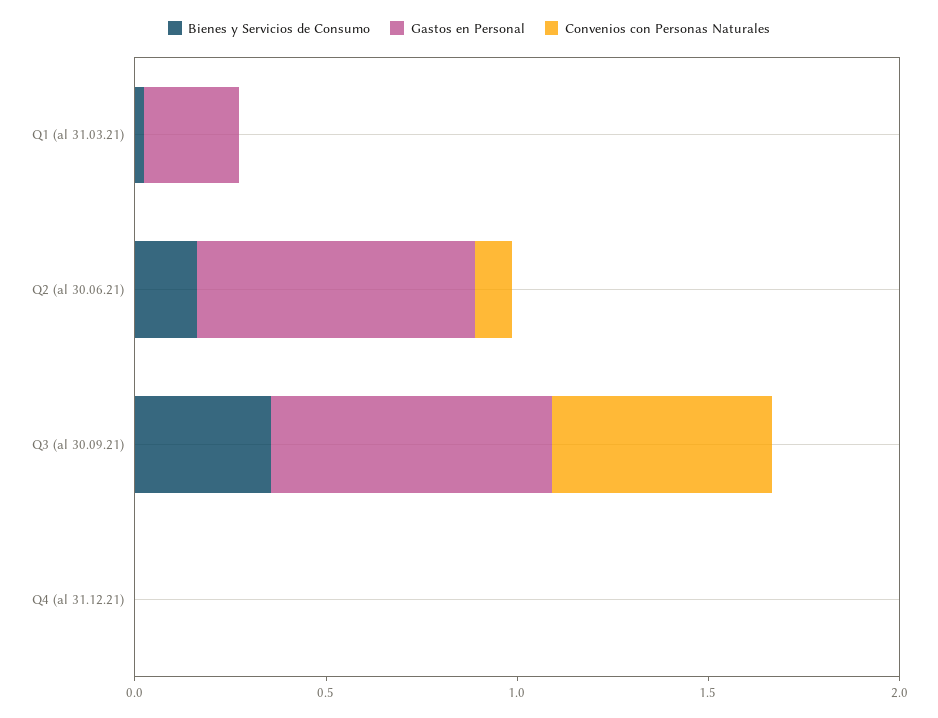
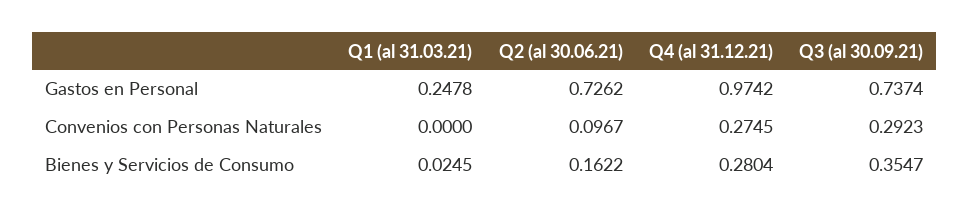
  {
    "Bienes y Servicios de Consumo": {
      "Q1 (al 31.03.21)": 0.0245,
      "Q2 (al 30.06.21)": 0.1622,
      "Q3 (al 30.09.21)": 0.3547,
-     "Q4 (al 31.12.21)": 0
+     "Q4 (al 31.12.21)": 0.2804
    },
    "Gastos en Personal": {
      "Q1 (al 31.03.21)": 0.2478,
      "Q2 (al 30.06.21)": 0.7262,
      "Q3 (al 30.09.21)": 0.7374,
-     "Q4 (al 31.12.21)": 0
+     "Q4 (al 31.12.21)": 0.9742
    },
    "Convenios con Personas Naturales": {
      "Q1 (al 31.03.21)": 0,
      "Q2 (al 30.06.21)": 0.0967,
-     "Q3 (al 30.09.21)": 0.6,
+     "Q3 (al 30.09.21)": 0.2923,
-     "Q4 (al 31.12.21)": 0
+     "Q4 (al 31.12.21)": 0.2745
    }
  }

